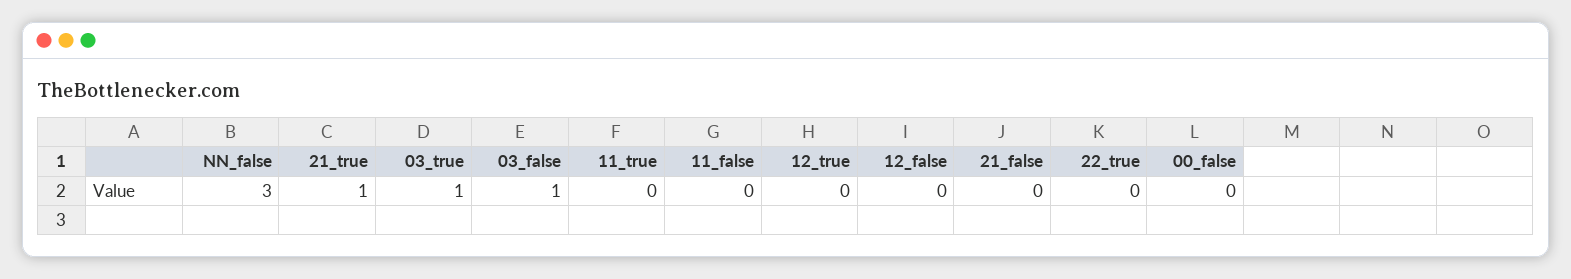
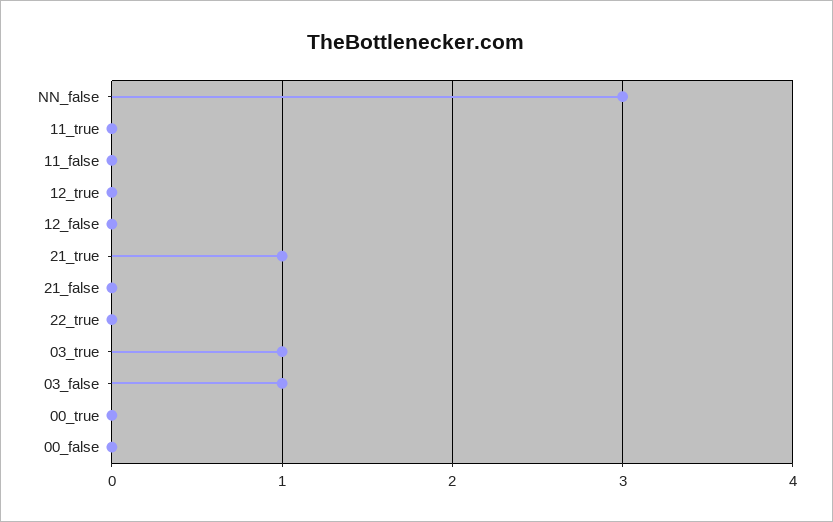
  {
    "NN_false": 3,
    "21_true": 1,
    "03_true": 1,
    "03_false": 1,
    "11_true": 0,
    "11_false": 0,
    "12_true": 0,
    "12_false": 0,
    "21_false": 0,
    "22_true": 0,
-   "00_false": 0
+   "00_false": 0,
+   "00_true": 0
  }

